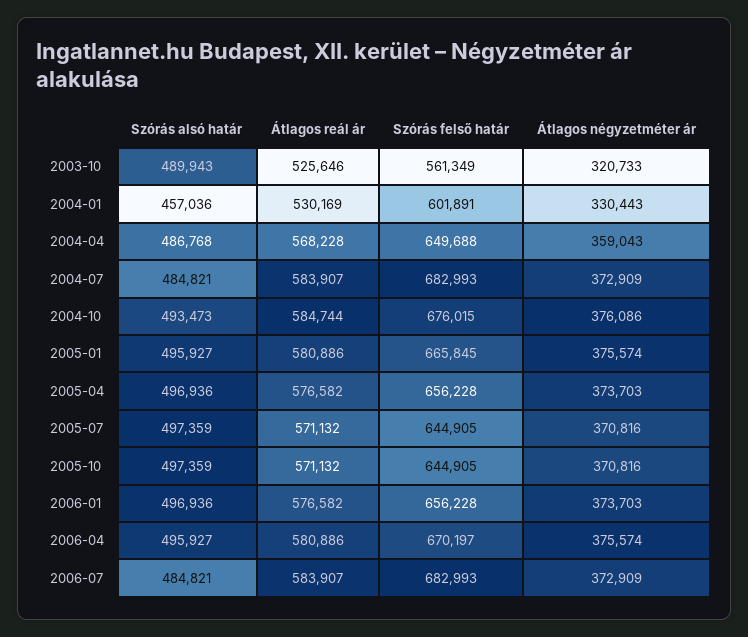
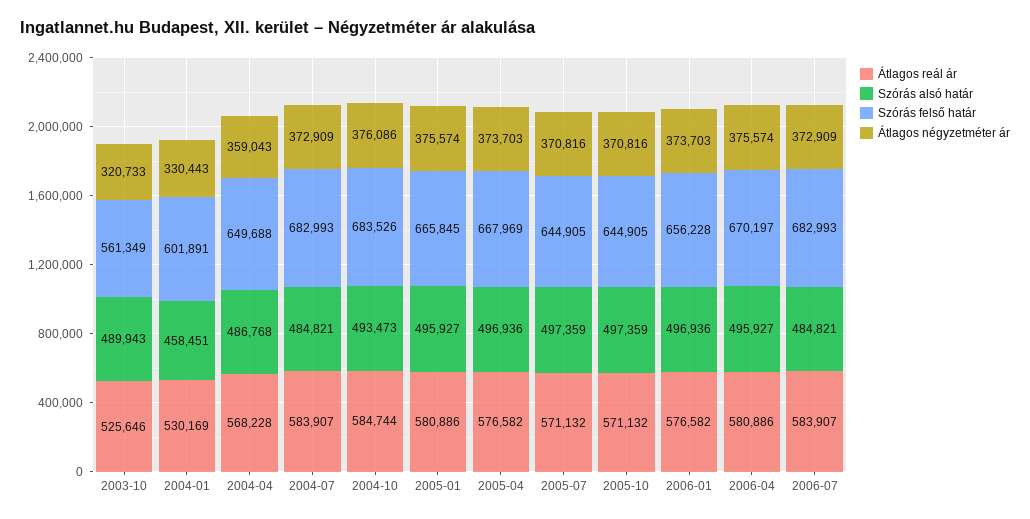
  {
    "Szórás alsó határ": {
      "2003-10": 489943,
-     "2004-01": 457036,
+     "2004-01": 458451,
      "2004-04": 486768,
      "2004-07": 484821,
      "2004-10": 493473,
      "2005-01": 495927,
      "2005-04": 496936,
      "2005-07": 497359,
      "2005-10": 497359,
      "2006-01": 496936,
      "2006-04": 495927,
      "2006-07": 484821
    },
    "Átlagos reál ár": {
      "2003-10": 525646,
      "2004-01": 530169,
      "2004-04": 568228,
      "2004-07": 583907,
      "2004-10": 584744,
      "2005-01": 580886,
      "2005-04": 576582,
      "2005-07": 571132,
      "2005-10": 571132,
      "2006-01": 576582,
      "2006-04": 580886,
      "2006-07": 583907
    },
    "Szórás felső határ": {
      "2003-10": 561349,
      "2004-01": 601891,
      "2004-04": 649688,
      "2004-07": 682993,
-     "2004-10": 676015,
+     "2004-10": 683526,
      "2005-01": 665845,
-     "2005-04": 656228,
+     "2005-04": 667969,
      "2005-07": 644905,
      "2005-10": 644905,
      "2006-01": 656228,
      "2006-04": 670197,
      "2006-07": 682993
    },
    "Átlagos négyzetméter ár": {
      "2003-10": 320733,
      "2004-01": 330443,
      "2004-04": 359043,
      "2004-07": 372909,
      "2004-10": 376086,
      "2005-01": 375574,
      "2005-04": 373703,
      "2005-07": 370816,
      "2005-10": 370816,
      "2006-01": 373703,
      "2006-04": 375574,
      "2006-07": 372909
    }
  }

